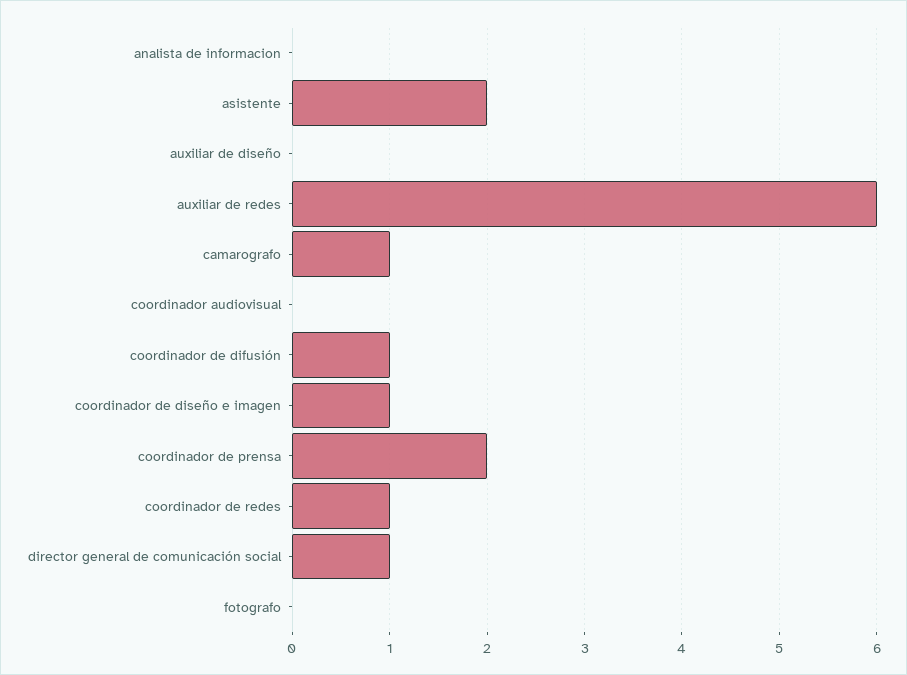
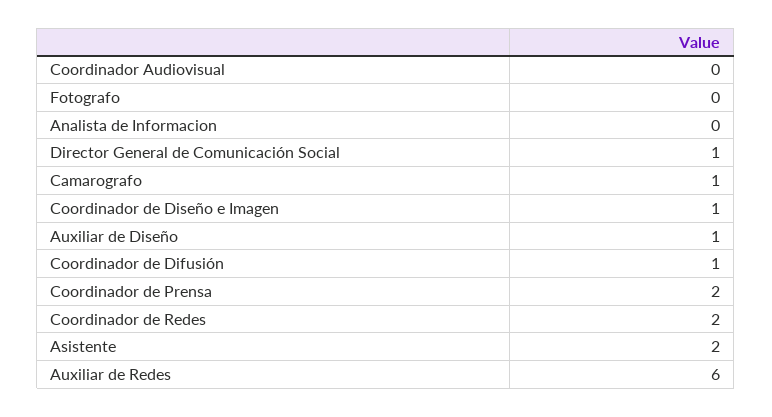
  {
    "analista de informacion": 0,
    "asistente": 2,
-   "auxiliar de diseño": 0,
+   "auxiliar de diseño": 1,
    "auxiliar de redes": 6,
    "camarografo": 1,
    "coordinador audiovisual": 0,
    "coordinador de difusión": 1,
    "coordinador de diseño e imagen": 1,
    "coordinador de prensa": 2,
-   "coordinador de redes": 1,
+   "coordinador de redes": 2,
    "director general de comunicación social": 1,
    "fotografo": 0
  }

